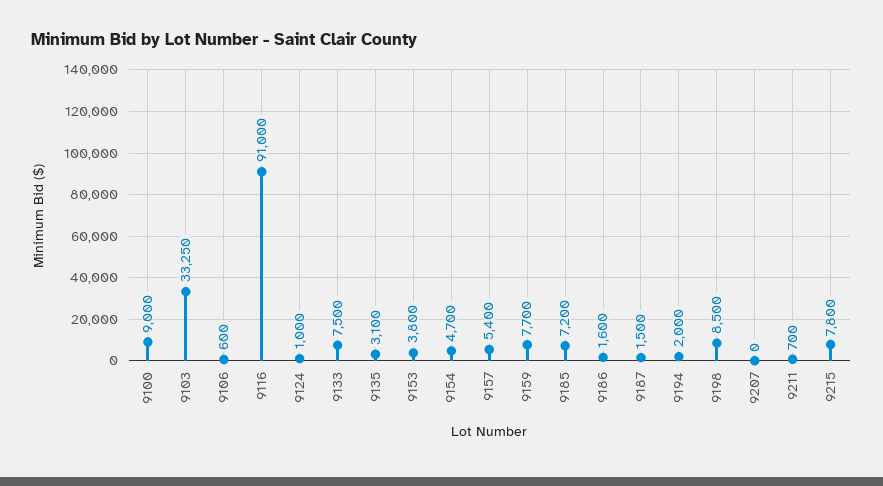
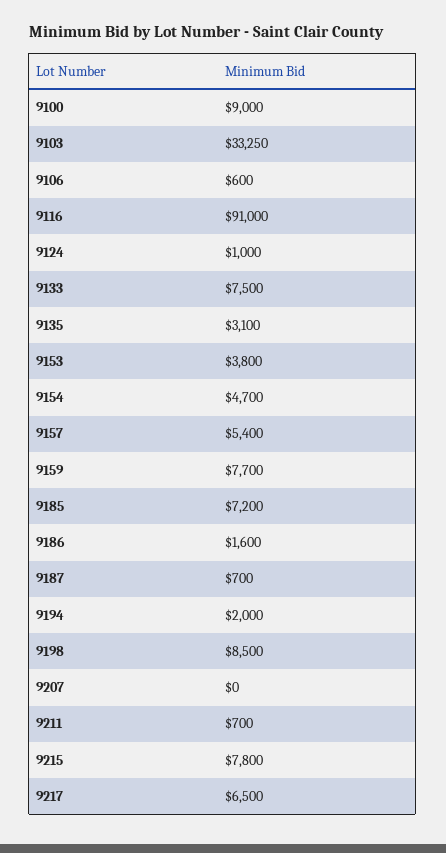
  {
    "9100": 9000,
    "9103": 33250,
    "9106": 600,
    "9116": 91000,
    "9124": 1000,
    "9133": 7500,
    "9135": 3100,
    "9153": 3800,
    "9154": 4700,
    "9157": 5400,
    "9159": 7700,
    "9185": 7200,
    "9186": 1600,
-   "9187": 1500,
+   "9187": 700,
    "9194": 2000,
    "9198": 8500,
    "9207": 0,
    "9211": 700,
-   "9215": 7800
+   "9215": 7800,
+   "9217": 6500
  }

